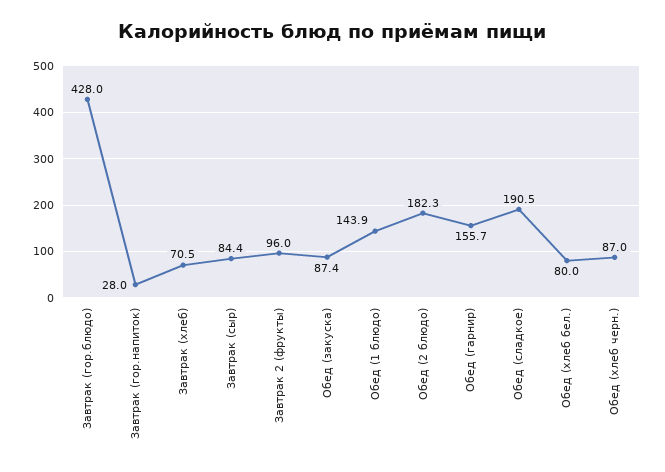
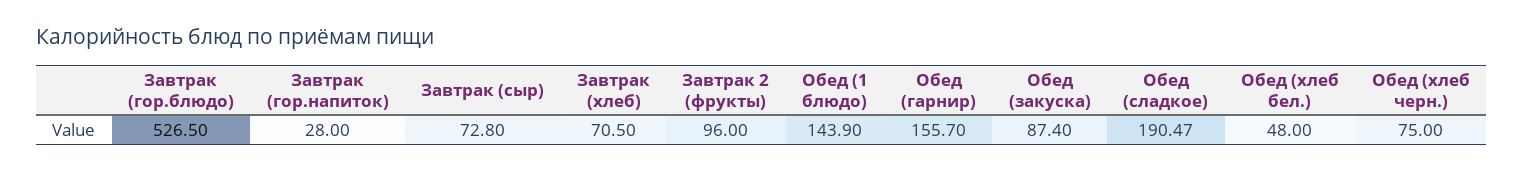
  {
-   "Завтрак (гор.блюдо)": 428,
+   "Завтрак (гор.блюдо)": 526.5,
    "Завтрак (гор.напиток)": 28,
    "Завтрак (хлеб)": 70.5,
-   "Завтрак (сыр)": 84.4,
+   "Завтрак (сыр)": 72.8,
    "Завтрак 2 (фрукты)": 96,
    "Обед (закуска)": 87.4,
    "Обед (1 блюдо)": 143.9,
-   "Обед (2 блюдо)": 182.3,
    "Обед (гарнир)": 155.7,
    "Обед (сладкое)": 190.47,
-   "Обед (хлеб бел.)": 80,
+   "Обед (хлеб бел.)": 48,
-   "Обед (хлеб черн.)": 87
+   "Обед (хлеб черн.)": 75
  }

